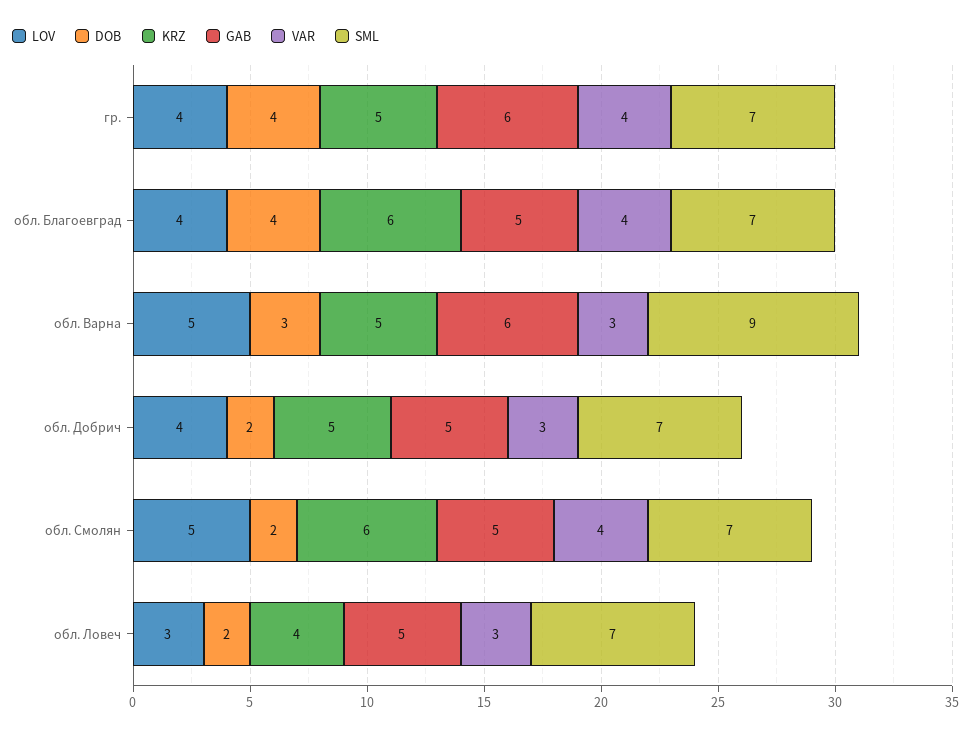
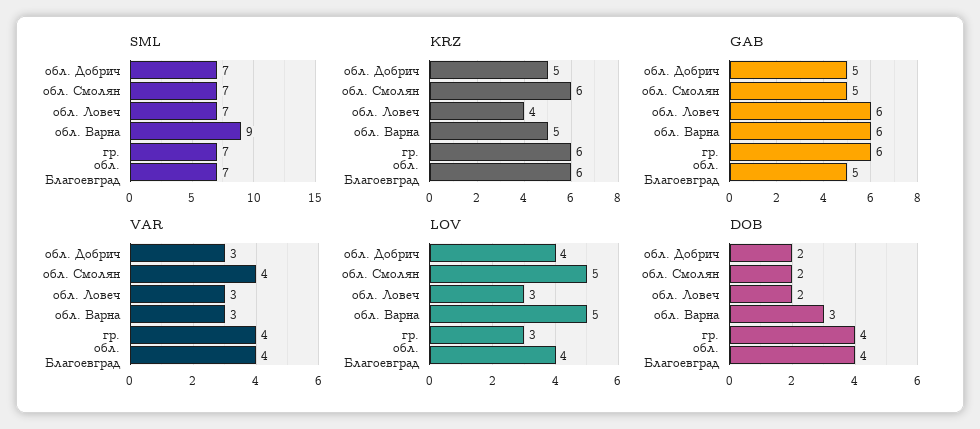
  {
    "LOV": {
-     "гр.": 4,
+     "гр.": 3,
      "обл. Благоевград": 4,
      "обл. Варна": 5,
      "обл. Добрич": 4,
      "обл. Смолян": 5,
      "обл. Ловеч": 3
    },
    "DOB": {
      "гр.": 4,
      "обл. Благоевград": 4,
      "обл. Варна": 3,
      "обл. Добрич": 2,
      "обл. Смолян": 2,
      "обл. Ловеч": 2
    },
    "KRZ": {
-     "гр.": 5,
+     "гр.": 6,
      "обл. Благоевград": 6,
      "обл. Варна": 5,
      "обл. Добрич": 5,
      "обл. Смолян": 6,
      "обл. Ловеч": 4
    },
    "GAB": {
      "гр.": 6,
      "обл. Благоевград": 5,
      "обл. Варна": 6,
      "обл. Добрич": 5,
      "обл. Смолян": 5,
-     "обл. Ловеч": 5
+     "обл. Ловеч": 6
    },
    "VAR": {
      "гр.": 4,
      "обл. Благоевград": 4,
      "обл. Варна": 3,
      "обл. Добрич": 3,
      "обл. Смолян": 4,
      "обл. Ловеч": 3
    },
    "SML": {
      "гр.": 7,
      "обл. Благоевград": 7,
      "обл. Варна": 9,
      "обл. Добрич": 7,
      "обл. Смолян": 7,
      "обл. Ловеч": 7
    }
  }

